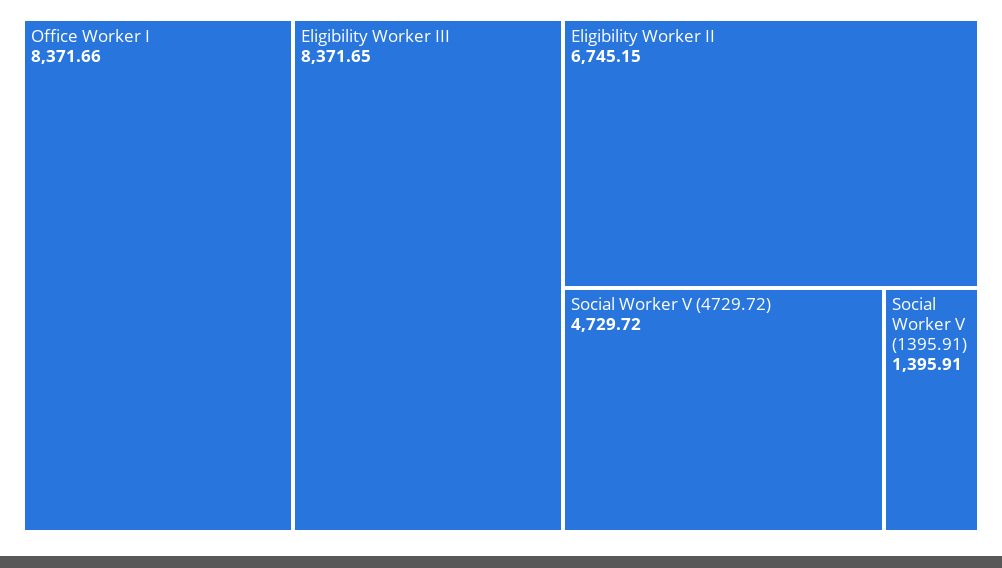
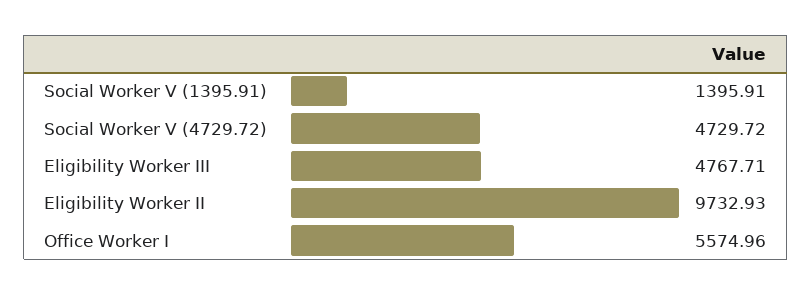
  {
-   "Office Worker I": 8371.66,
+   "Office Worker I": 5574.96,
-   "Eligibility Worker III": 8371.65,
+   "Eligibility Worker III": 4767.71,
-   "Eligibility Worker II": 6745.15,
+   "Eligibility Worker II": 9732.93,
    "Social Worker V (4729.72)": 4729.72,
    "Social Worker V (1395.91)": 1395.91
  }

